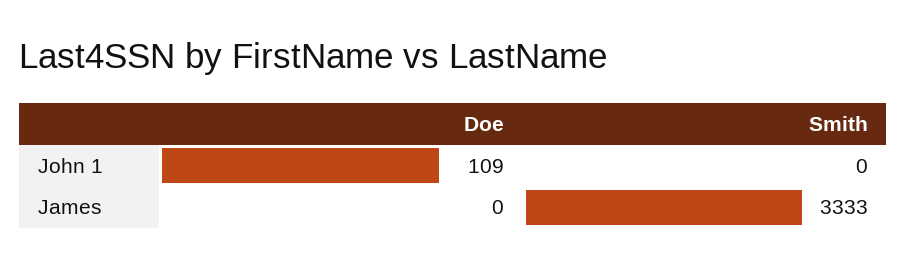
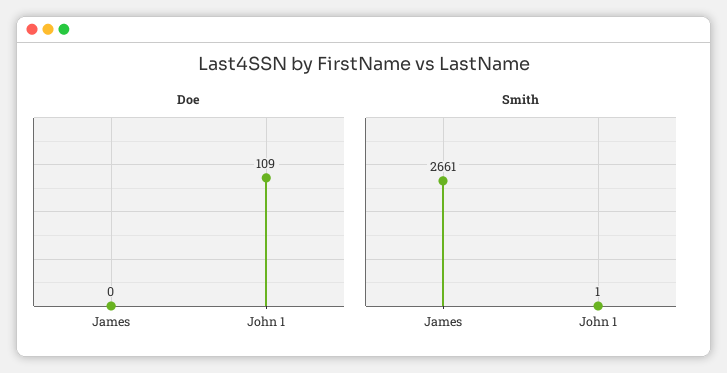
  {
    "Doe": {
      "John 1": 109,
      "James": 0
    },
    "Smith": {
-     "John 1": 0,
+     "John 1": 1,
-     "James": 3333
+     "James": 2661
    }
  }

